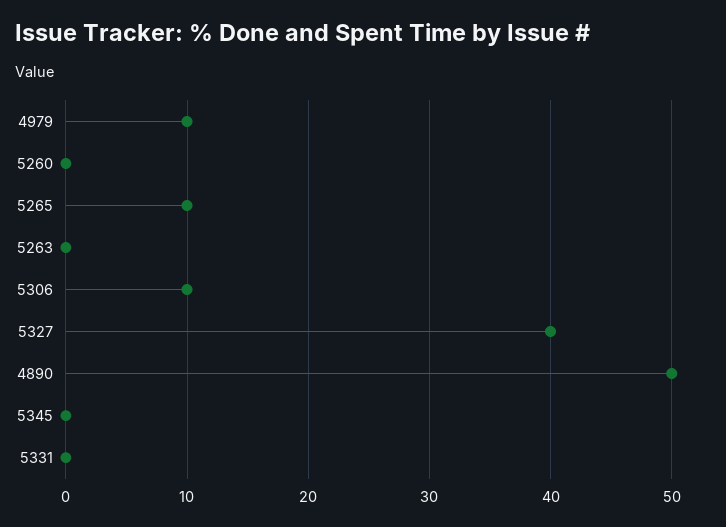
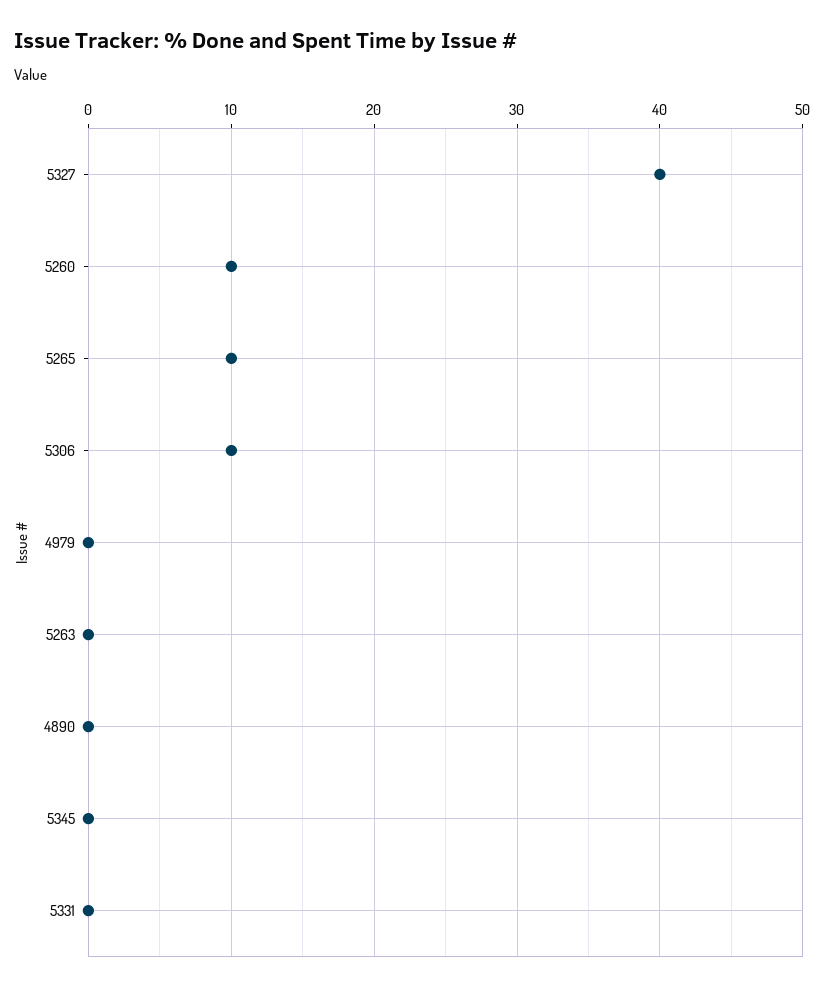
  {
-   "4979": 10,
+   "4979": 0,
-   "5260": 0,
+   "5260": 10,
    "5265": 10,
    "5263": 0,
    "5306": 10,
    "5327": 40,
-   "4890": 50,
+   "4890": 0,
    "5345": 0,
    "5331": 0
  }

